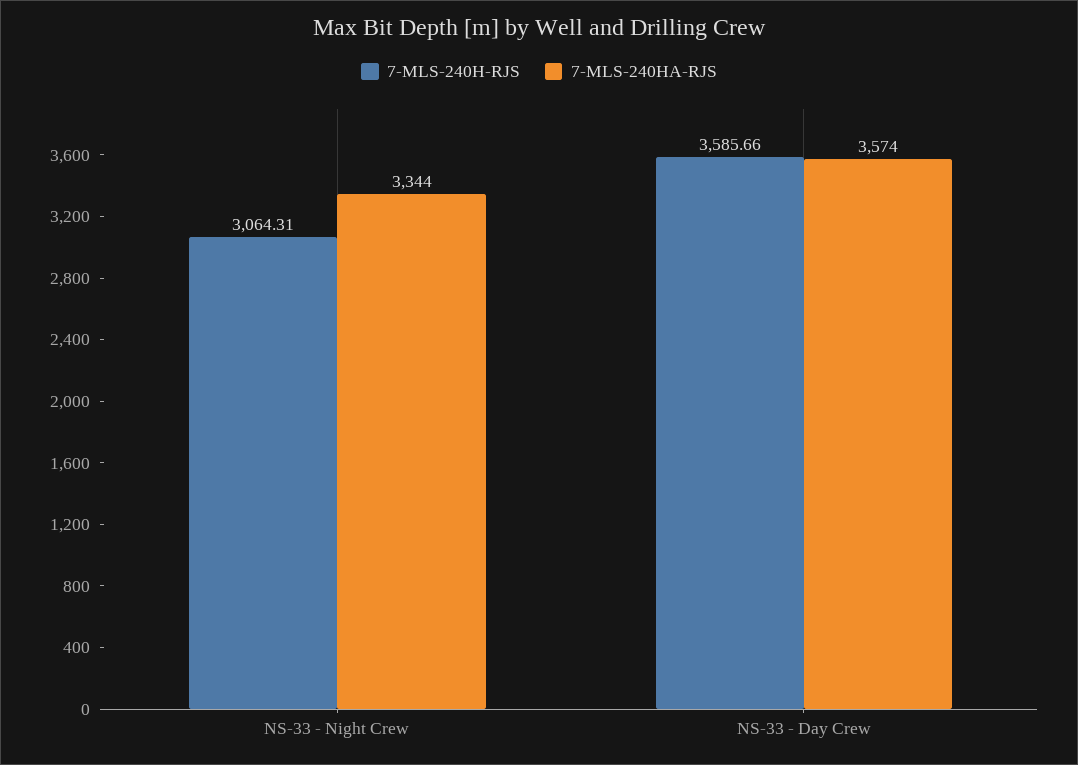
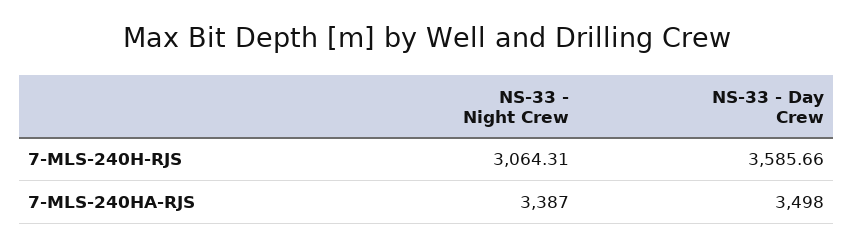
  {
    "7-MLS-240H-RJS": {
      "NS-33 - Night Crew": 3064.31,
      "NS-33 - Day Crew": 3585.66
    },
    "7-MLS-240HA-RJS": {
-     "NS-33 - Night Crew": 3344,
+     "NS-33 - Night Crew": 3387,
-     "NS-33 - Day Crew": 3574
+     "NS-33 - Day Crew": 3498
    }
  }

